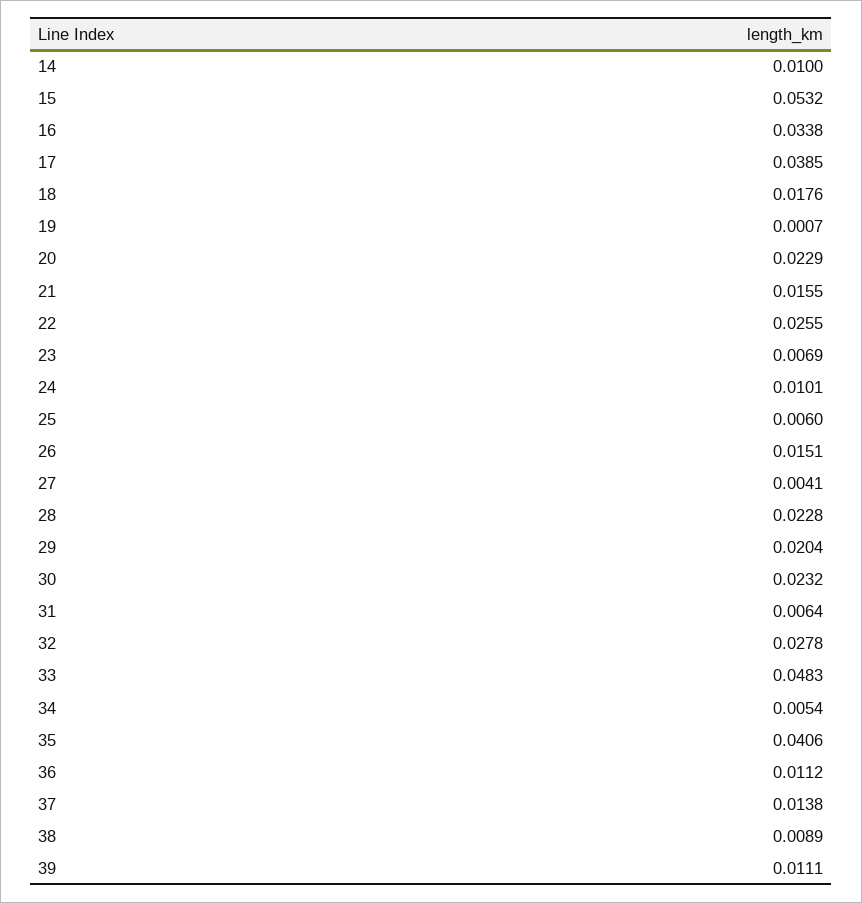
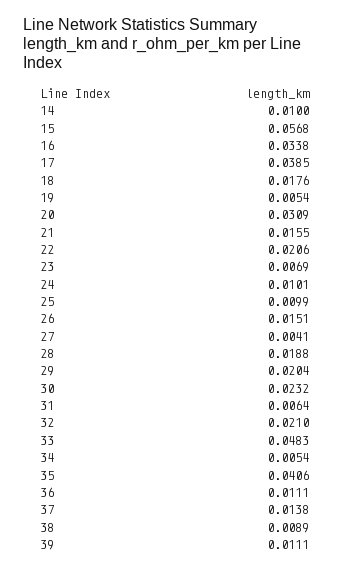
  {
    "14": 0.01,
-   "15": 0.0532,
+   "15": 0.0568,
    "16": 0.0338,
    "17": 0.0385,
    "18": 0.0176,
-   "19": 0.0007,
+   "19": 0.0054,
-   "20": 0.0229,
+   "20": 0.0309,
    "21": 0.0155,
-   "22": 0.0255,
+   "22": 0.0206,
    "23": 0.0069,
    "24": 0.0101,
-   "25": 0.006,
+   "25": 0.0099,
    "26": 0.0151,
    "27": 0.0041,
-   "28": 0.0228,
+   "28": 0.0188,
    "29": 0.0204,
    "30": 0.0232,
    "31": 0.0064,
-   "32": 0.0278,
+   "32": 0.021,
    "33": 0.0483,
    "34": 0.0054,
    "35": 0.0406,
-   "36": 0.0112,
+   "36": 0.0111,
    "37": 0.0138,
    "38": 0.0089,
    "39": 0.0111
  }

